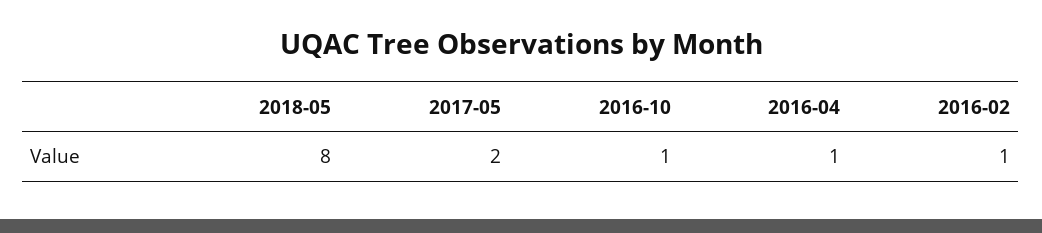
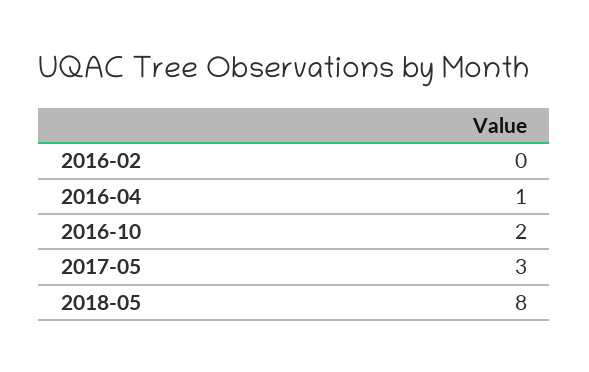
  {
    "2018-05": 8,
-   "2017-05": 2,
+   "2017-05": 3,
-   "2016-10": 1,
+   "2016-10": 2,
    "2016-04": 1,
-   "2016-02": 1
+   "2016-02": 0
  }

